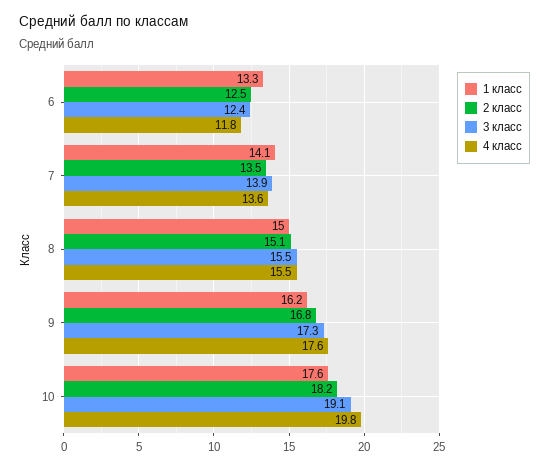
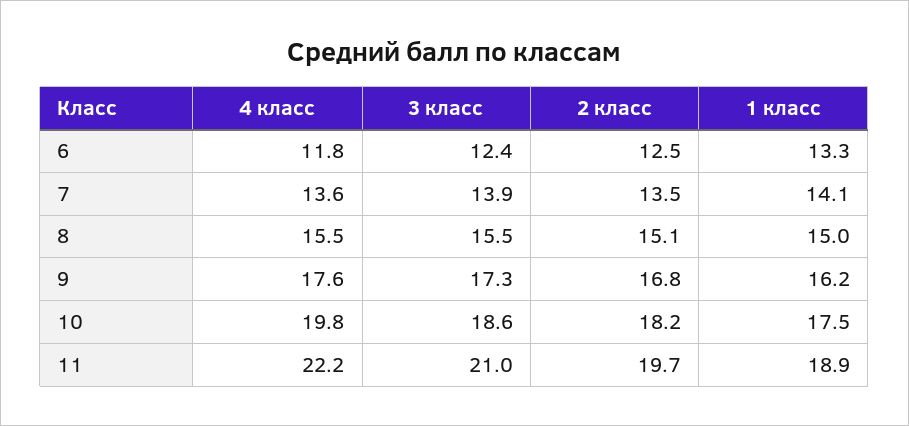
  {
    "1 класс": {
      "6": 13.3,
      "7": 14.1,
      "8": 15,
      "9": 16.2,
-     "10": 17.6
+     "10": 17.5,
+     "11": 18.9
    },
    "2 класс": {
      "6": 12.5,
      "7": 13.5,
      "8": 15.1,
      "9": 16.8,
-     "10": 18.2
+     "10": 18.2,
+     "11": 19.7
    },
    "3 класс": {
      "6": 12.4,
      "7": 13.9,
      "8": 15.5,
      "9": 17.3,
-     "10": 19.1
+     "10": 18.6,
+     "11": 21
    },
    "4 класс": {
      "6": 11.8,
      "7": 13.6,
      "8": 15.5,
      "9": 17.6,
-     "10": 19.8
+     "10": 19.8,
+     "11": 22.2
    }
  }

